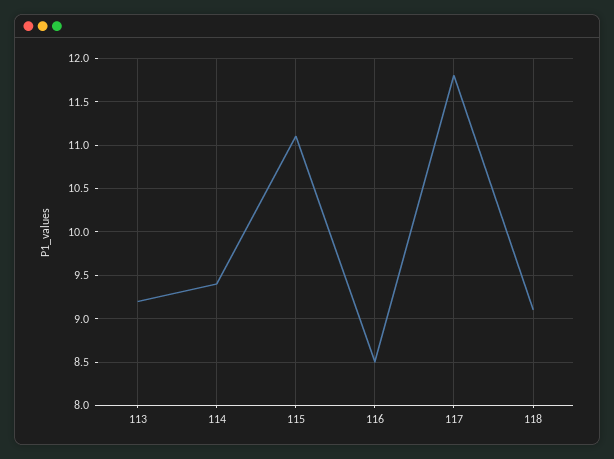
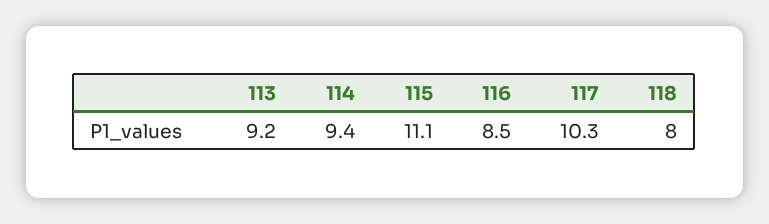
  {
    "113": 9.2,
    "114": 9.4,
    "115": 11.1,
    "116": 8.5,
-   "117": 11.8,
+   "117": 10.3,
-   "118": 9.1
+   "118": 8
  }

